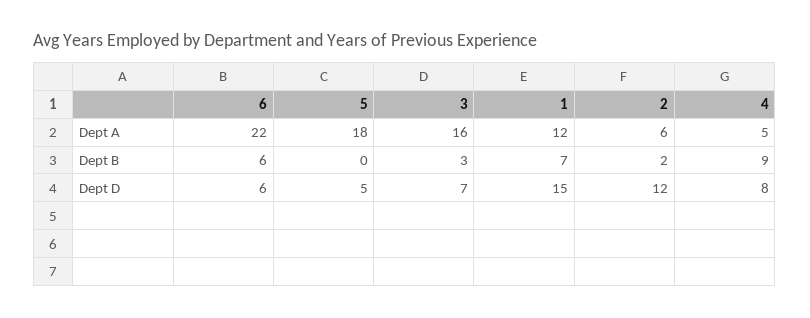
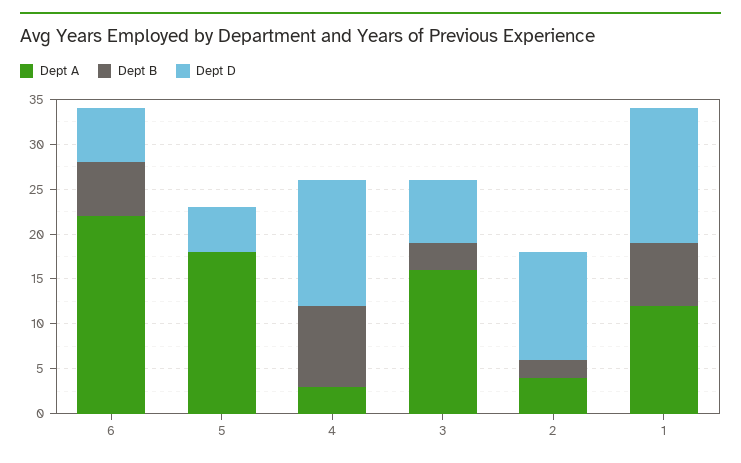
  {
    "Dept A": {
      "6": 22,
      "5": 18,
      "3": 16,
      "1": 12,
-     "2": 6,
+     "2": 4,
-     "4": 5
+     "4": 3
    },
    "Dept B": {
      "6": 6,
      "5": 0,
      "3": 3,
      "1": 7,
      "2": 2,
      "4": 9
    },
    "Dept D": {
      "6": 6,
      "5": 5,
      "3": 7,
      "1": 15,
      "2": 12,
-     "4": 8
+     "4": 14
    }
  }

